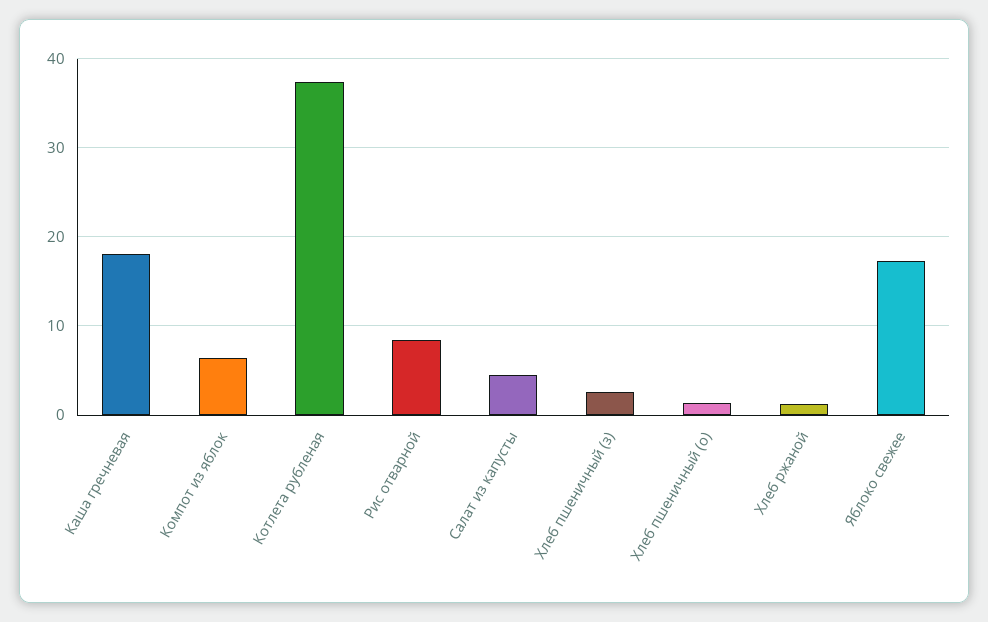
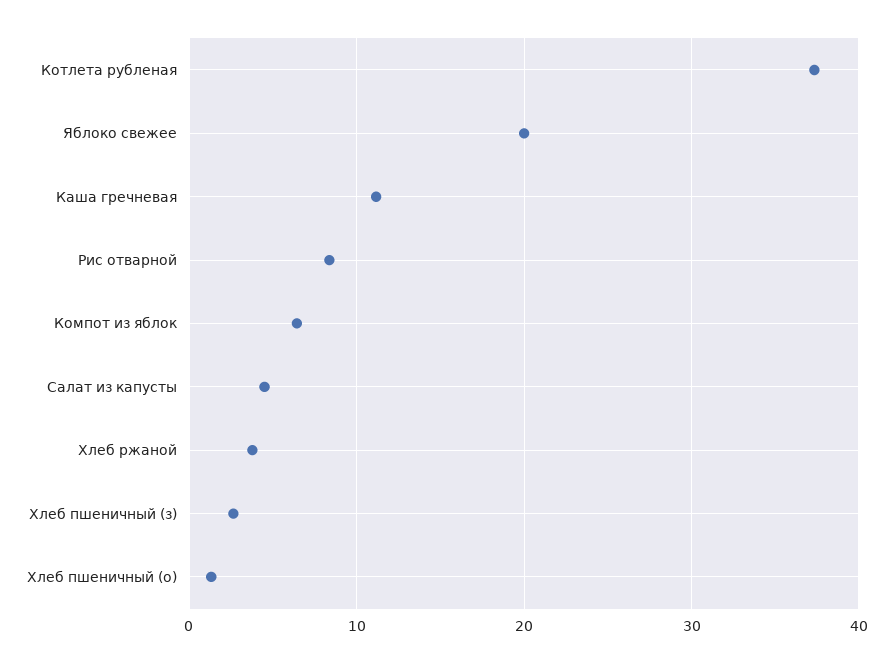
  {
-   "Каша гречневая": 18,
+   "Каша гречневая": 11,
    "Компот из яблок": 6,
    "Котлета рубленая": 37,
    "Рис отварной": 8,
    "Салат из капусты": 5,
    "Хлеб пшеничный (з)": 3,
    "Хлеб пшеничный (о)": 1,
-   "Хлеб ржаной": 1,
+   "Хлеб ржаной": 4,
-   "Яблоко свежее": 17
+   "Яблоко свежее": 20
  }

